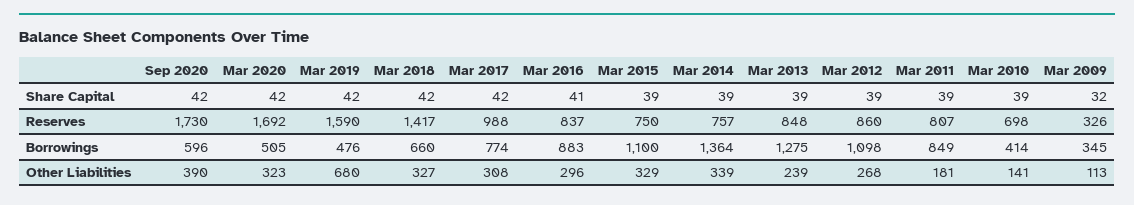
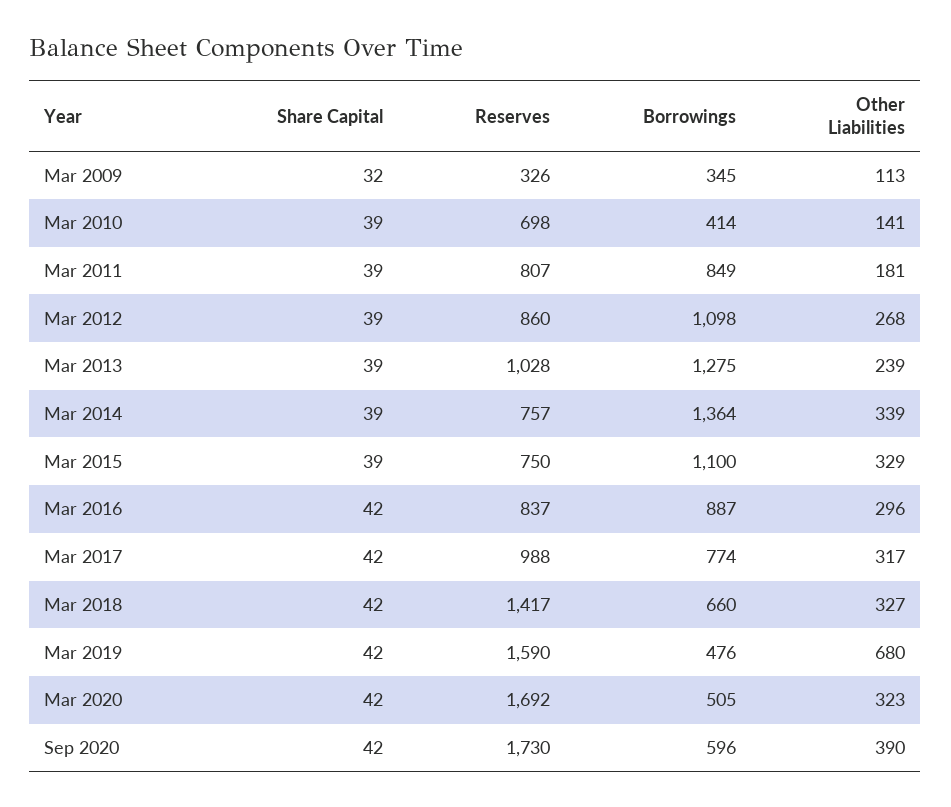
  {
    "Sep 2020": {
      "Share Capital": 42,
      "Reserves": 1730,
      "Borrowings": 596,
      "Other Liabilities": 390
    },
    "Mar 2020": {
      "Share Capital": 42,
      "Reserves": 1692,
      "Borrowings": 505,
      "Other Liabilities": 323
    },
    "Mar 2019": {
      "Share Capital": 42,
      "Reserves": 1590,
      "Borrowings": 476,
      "Other Liabilities": 680
    },
    "Mar 2018": {
      "Share Capital": 42,
      "Reserves": 1417,
      "Borrowings": 660,
      "Other Liabilities": 327
    },
    "Mar 2017": {
      "Share Capital": 42,
      "Reserves": 988,
      "Borrowings": 774,
-     "Other Liabilities": 308
+     "Other Liabilities": 317
    },
    "Mar 2016": {
-     "Share Capital": 41,
+     "Share Capital": 42,
      "Reserves": 837,
-     "Borrowings": 883,
+     "Borrowings": 887,
      "Other Liabilities": 296
    },
    "Mar 2015": {
      "Share Capital": 39,
      "Reserves": 750,
      "Borrowings": 1100,
      "Other Liabilities": 329
    },
    "Mar 2014": {
      "Share Capital": 39,
      "Reserves": 757,
      "Borrowings": 1364,
      "Other Liabilities": 339
    },
    "Mar 2013": {
      "Share Capital": 39,
-     "Reserves": 848,
+     "Reserves": 1028,
      "Borrowings": 1275,
      "Other Liabilities": 239
    },
    "Mar 2012": {
      "Share Capital": 39,
      "Reserves": 860,
      "Borrowings": 1098,
      "Other Liabilities": 268
    },
    "Mar 2011": {
      "Share Capital": 39,
      "Reserves": 807,
      "Borrowings": 849,
      "Other Liabilities": 181
    },
    "Mar 2010": {
      "Share Capital": 39,
      "Reserves": 698,
      "Borrowings": 414,
      "Other Liabilities": 141
    },
    "Mar 2009": {
      "Share Capital": 32,
      "Reserves": 326,
      "Borrowings": 345,
      "Other Liabilities": 113
    }
  }

